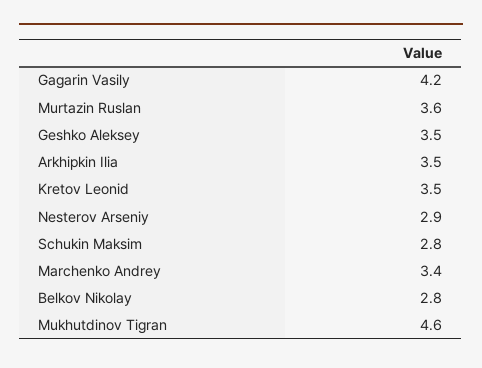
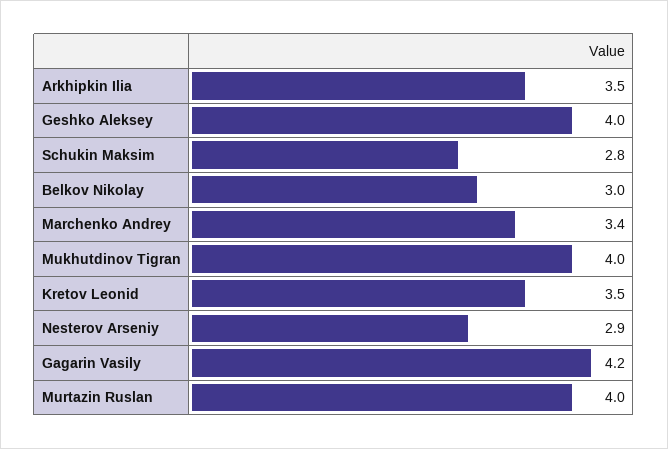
  {
    "Gagarin Vasily": 4.2,
-   "Murtazin Ruslan": 3.6,
+   "Murtazin Ruslan": 4,
-   "Geshko Aleksey": 3.5,
+   "Geshko Aleksey": 4,
    "Arkhipkin Ilia": 3.5,
    "Kretov Leonid": 3.5,
    "Nesterov Arseniy": 2.9,
    "Schukin Maksim": 2.8,
    "Marchenko Andrey": 3.4,
-   "Belkov Nikolay": 2.8,
+   "Belkov Nikolay": 3,
-   "Mukhutdinov Tigran": 4.6
+   "Mukhutdinov Tigran": 4
  }

